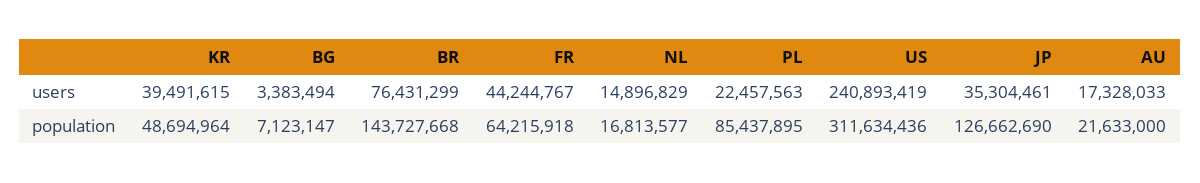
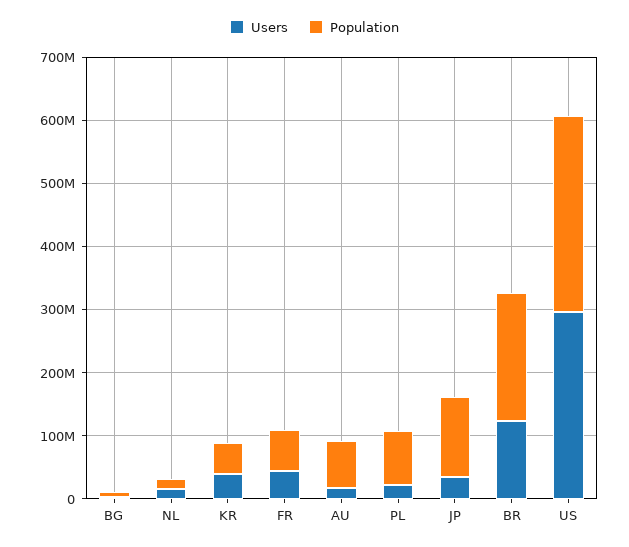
  {
    "users": {
      "KR": 39491615,
      "BG": 3383494,
-     "BR": 76431299,
+     "BR": 120000000,
      "FR": 44244767,
      "NL": 14896829,
      "PL": 22457563,
-     "US": 240893419,
+     "US": 300000000,
      "JP": 35304461,
      "AU": 17328033
    },
    "population": {
      "KR": 48694964,
      "BG": 7123147,
-     "BR": 143727668,
+     "BR": 200000000,
      "FR": 64215918,
      "NL": 16813577,
      "PL": 85437895,
      "US": 311634436,
      "JP": 126662690,
-     "AU": 21633000
+     "AU": 80000000
    }
  }

